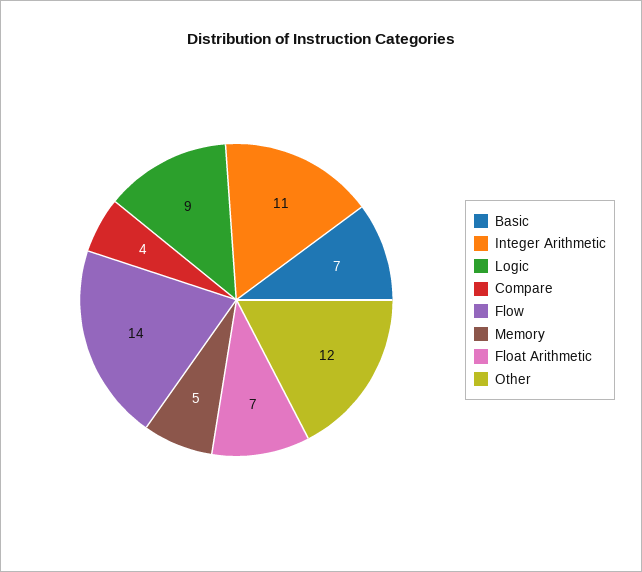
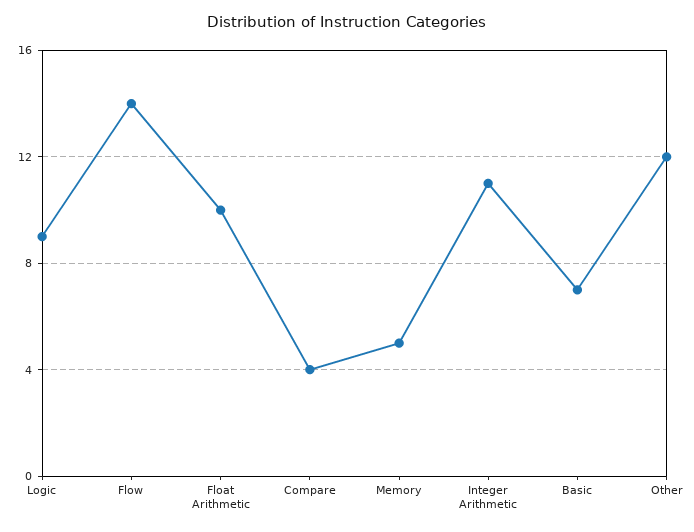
  {
    "Basic": 7,
    "Integer Arithmetic": 11,
    "Logic": 9,
    "Compare": 4,
    "Flow": 14,
    "Memory": 5,
-   "Float Arithmetic": 7,
+   "Float Arithmetic": 10,
    "Other": 12
  }

